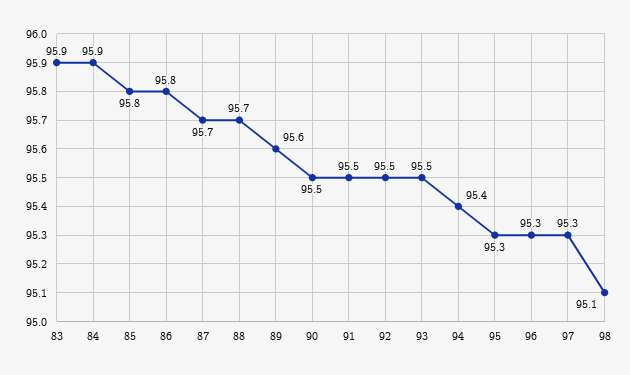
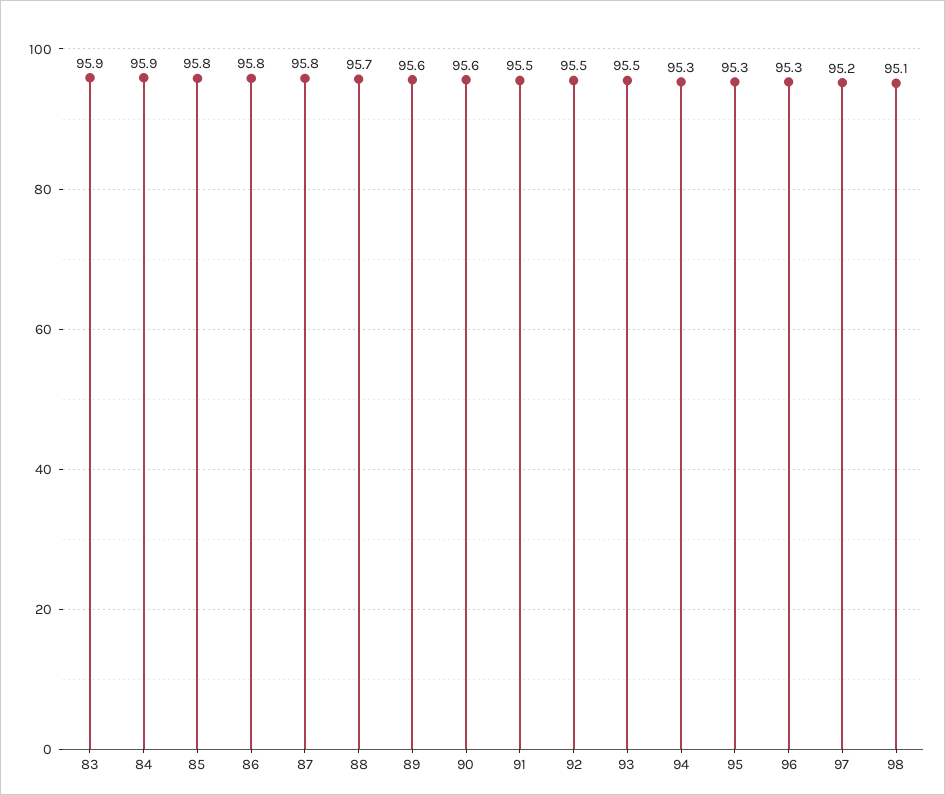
  {
    "83": 95.9,
    "84": 95.9,
    "85": 95.8,
    "86": 95.8,
-   "87": 95.7,
+   "87": 95.8,
    "88": 95.7,
    "89": 95.6,
-   "90": 95.5,
+   "90": 95.6,
    "91": 95.5,
    "92": 95.5,
    "93": 95.5,
-   "94": 95.4,
+   "94": 95.3,
    "95": 95.3,
    "96": 95.3,
-   "97": 95.3,
+   "97": 95.2,
    "98": 95.1
  }

